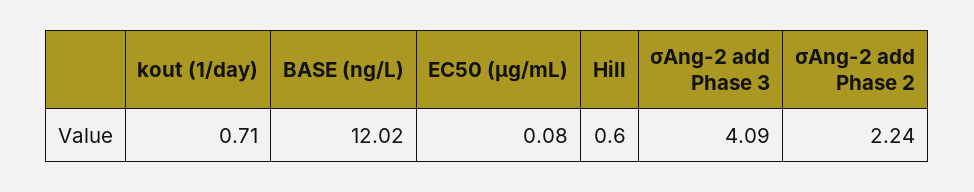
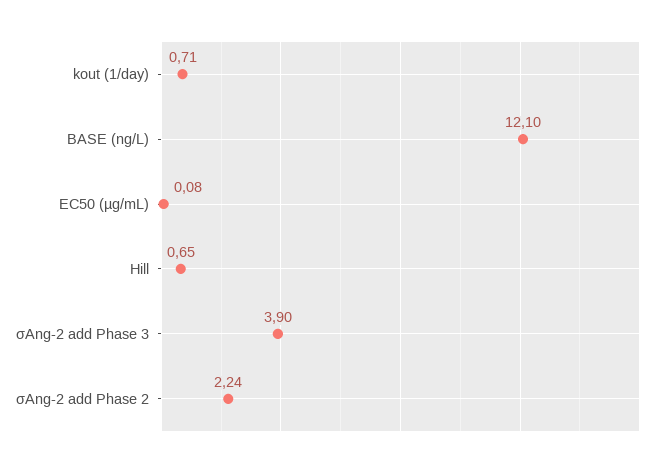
  {
    "kout (1/day)": 0.71,
-   "BASE (ng/L)": 12.02,
+   "BASE (ng/L)": 12.1,
    "EC50 (µg/mL)": 0.08,
-   "Hill": 0.6,
+   "Hill": 0.65,
-   "σAng-2 add Phase 3": 4.09,
+   "σAng-2 add Phase 3": 3.9,
    "σAng-2 add Phase 2": 2.24
  }

